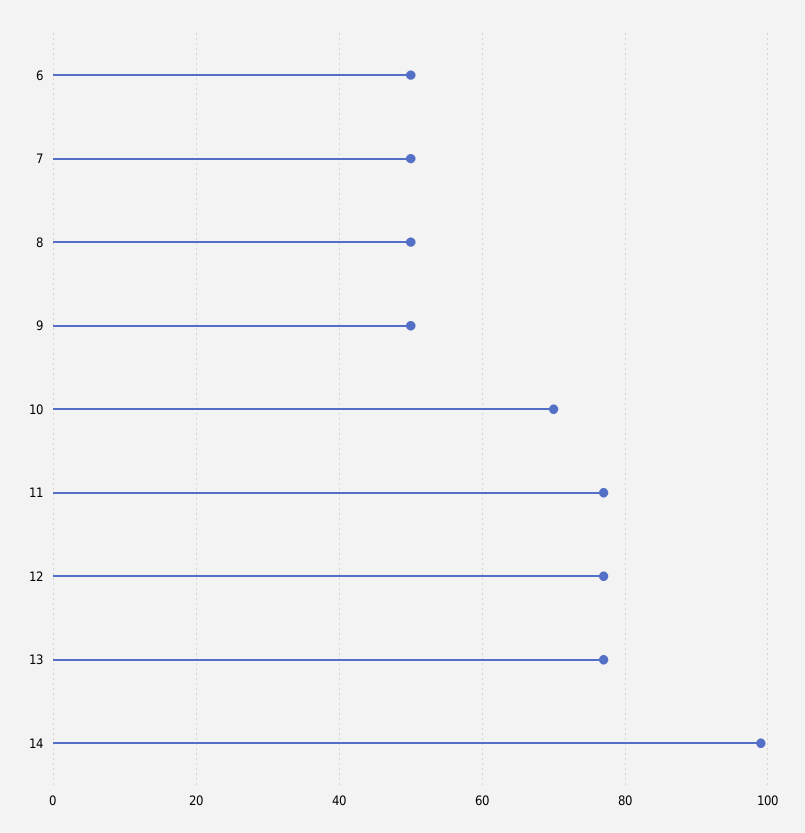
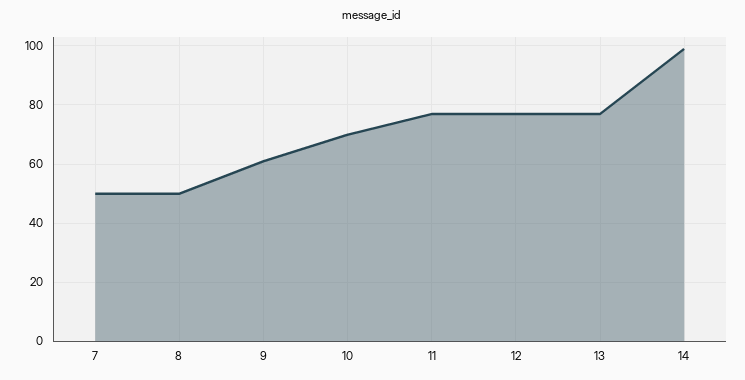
  {
-   "6": 50,
    "7": 50,
    "8": 50,
-   "9": 50,
+   "9": 60,
    "10": 70,
    "11": 75,
    "12": 75,
    "13": 75,
    "14": 100
  }

